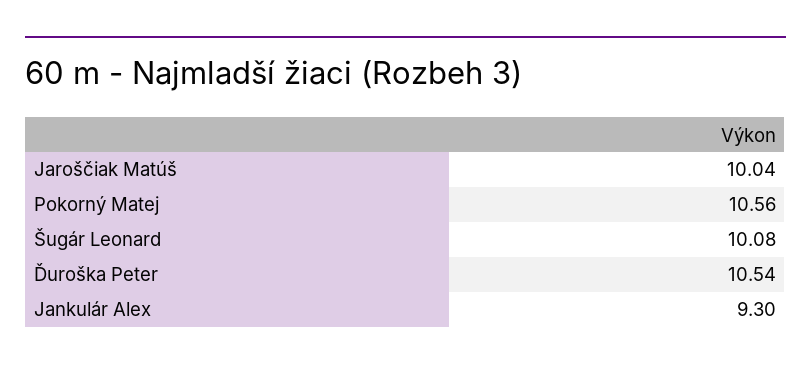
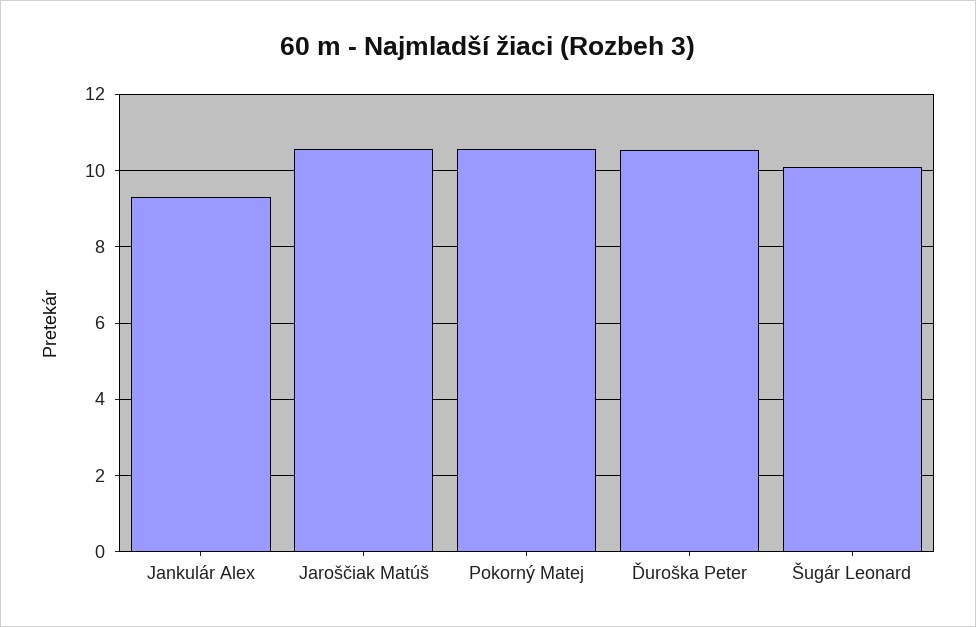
  {
-   "Jaroščiak Matúš": 10.04,
+   "Jaroščiak Matúš": 10.6,
    "Pokorný Matej": 10.56,
    "Šugár Leonard": 10.08,
    "Ďuroška Peter": 10.54,
    "Jankulár Alex": 9.3
  }

